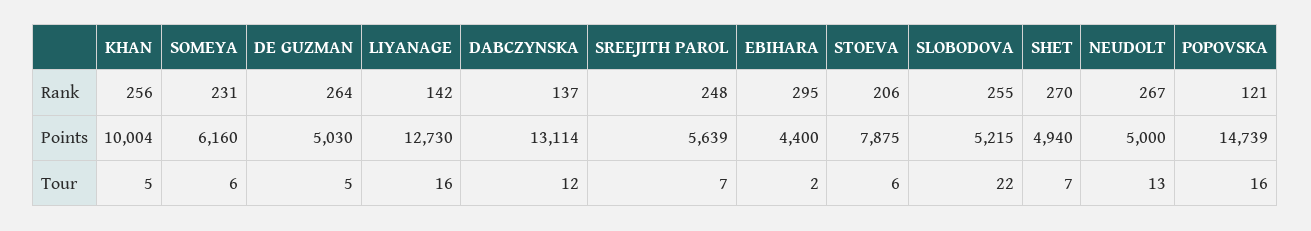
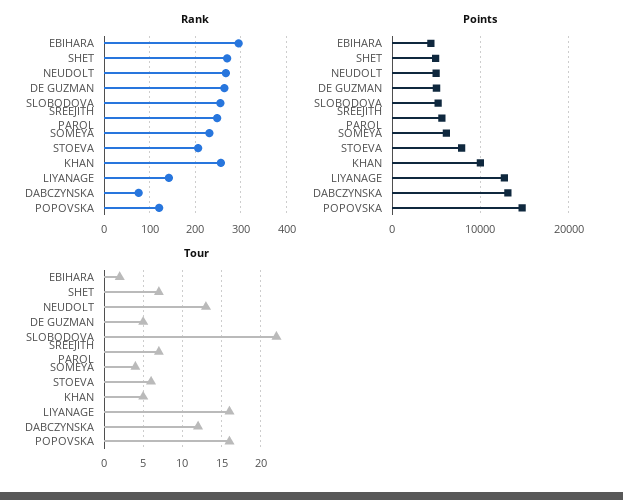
  {
    "Rank": {
      "KHAN": 256,
      "SOMEYA": 231,
      "DE GUZMAN": 264,
      "LIYANAGE": 142,
-     "DABCZYNSKA": 137,
+     "DABCZYNSKA": 80,
      "SREEJITH PAROL": 248,
      "EBIHARA": 295,
      "STOEVA": 206,
      "SLOBODOVA": 255,
      "SHET": 270,
      "NEUDOLT": 267,
      "POPOVSKA": 121
    },
    "Points": {
      "KHAN": 10004,
      "SOMEYA": 6160,
      "DE GUZMAN": 5030,
      "LIYANAGE": 12730,
      "DABCZYNSKA": 13114,
      "SREEJITH PAROL": 5639,
      "EBIHARA": 4400,
      "STOEVA": 7875,
      "SLOBODOVA": 5215,
      "SHET": 4940,
      "NEUDOLT": 5000,
      "POPOVSKA": 14739
    },
    "Tour": {
      "KHAN": 5,
-     "SOMEYA": 6,
+     "SOMEYA": 4,
      "DE GUZMAN": 5,
      "LIYANAGE": 16,
      "DABCZYNSKA": 12,
      "SREEJITH PAROL": 7,
      "EBIHARA": 2,
      "STOEVA": 6,
      "SLOBODOVA": 22,
      "SHET": 7,
      "NEUDOLT": 13,
      "POPOVSKA": 16
    }
  }

